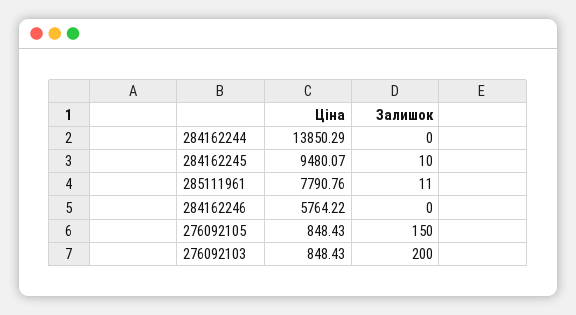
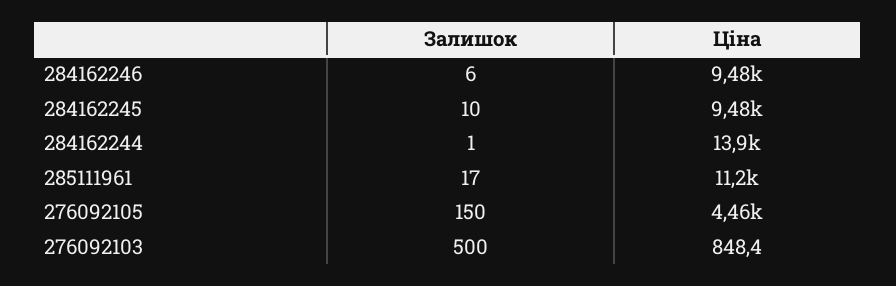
  {
    "Ціна": {
      "284162244": 13850.29,
      "284162245": 9480.07,
-     "285111961": 7790.76,
+     "285111961": 11200,
-     "284162246": 5764.22,
+     "284162246": 9480,
-     "276092105": 848.43,
+     "276092105": 4460,
      "276092103": 848.43
    },
    "Залишок": {
-     "284162244": 0,
+     "284162244": 1,
      "284162245": 10,
-     "285111961": 11,
+     "285111961": 17,
-     "284162246": 0,
+     "284162246": 6,
      "276092105": 150,
-     "276092103": 200
+     "276092103": 500
    }
  }

